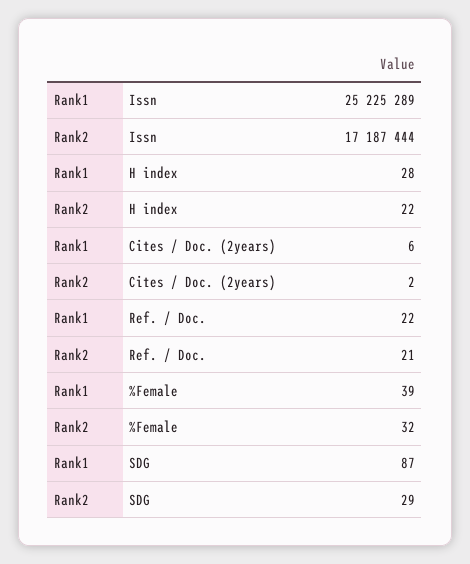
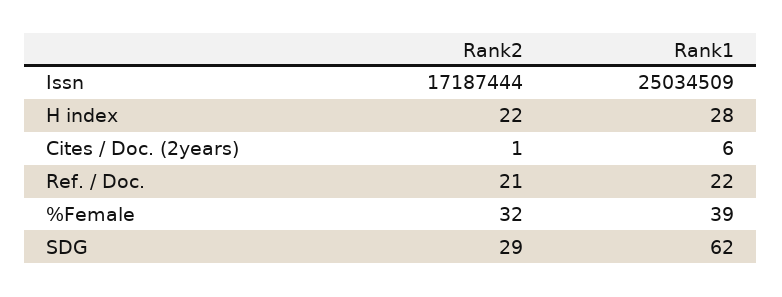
  {
    "Rank1": {
-     "Issn": 25225289,
+     "Issn": 25034509,
      "H index": 28,
      "Cites / Doc. (2years)": 6,
      "Ref. / Doc.": 22,
      "%Female": 39,
-     "SDG": 87
+     "SDG": 62
    },
    "Rank2": {
      "Issn": 17187444,
      "H index": 22,
-     "Cites / Doc. (2years)": 2,
+     "Cites / Doc. (2years)": 1,
      "Ref. / Doc.": 21,
      "%Female": 32,
      "SDG": 29
    }
  }

